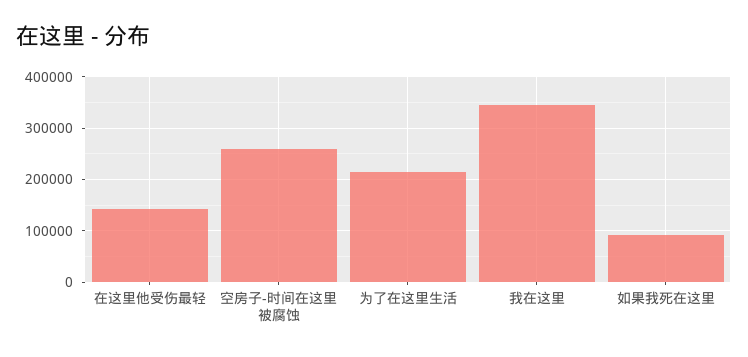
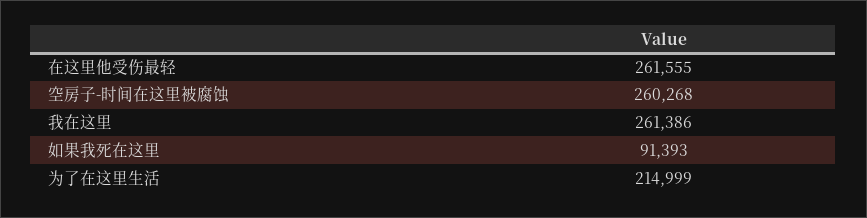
  {
-   "在这里他受伤最轻": 140000,
+   "在这里他受伤最轻": 261555,
    "空房子-时间在这里被腐蚀": 260268,
    "为了在这里生活": 214999,
-   "我在这里": 340000,
+   "我在这里": 261386,
    "如果我死在这里": 91393
  }

